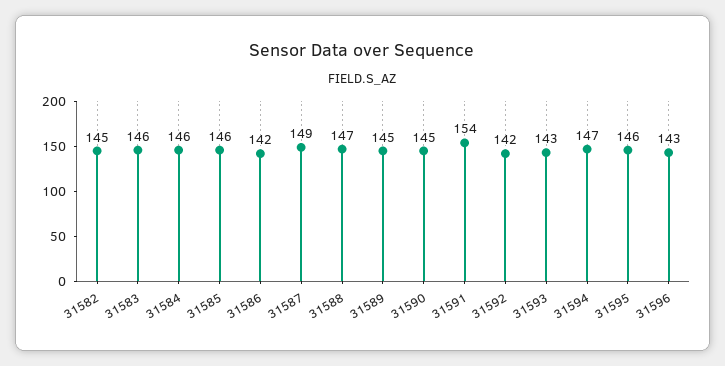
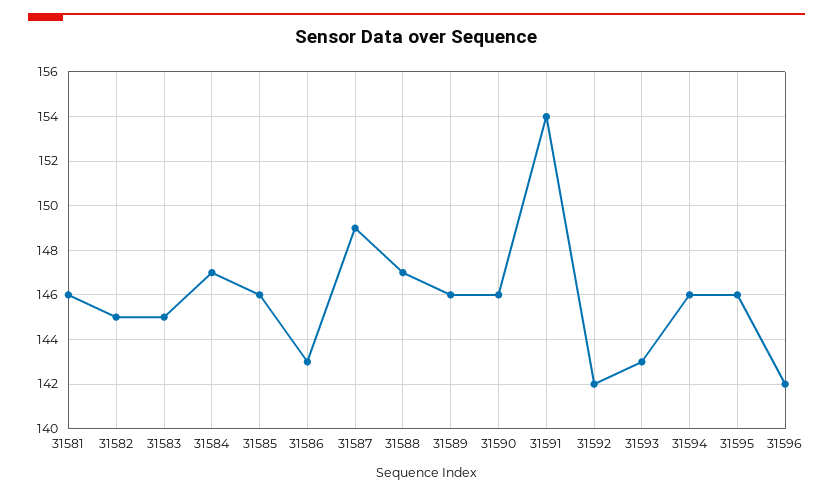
  {
    "31582": 145,
-   "31583": 146,
+   "31583": 145,
-   "31584": 146,
+   "31584": 147,
    "31585": 146,
-   "31586": 142,
+   "31586": 143,
    "31587": 149,
    "31588": 147,
-   "31589": 145,
+   "31589": 146,
-   "31590": 145,
+   "31590": 146,
    "31591": 154,
    "31592": 142,
    "31593": 143,
-   "31594": 147,
+   "31594": 146,
    "31595": 146,
-   "31596": 143
+   "31596": 142,
+   "31581": 146
  }

